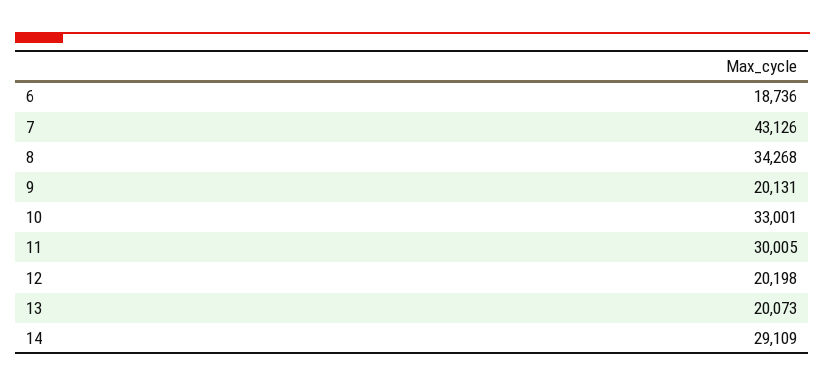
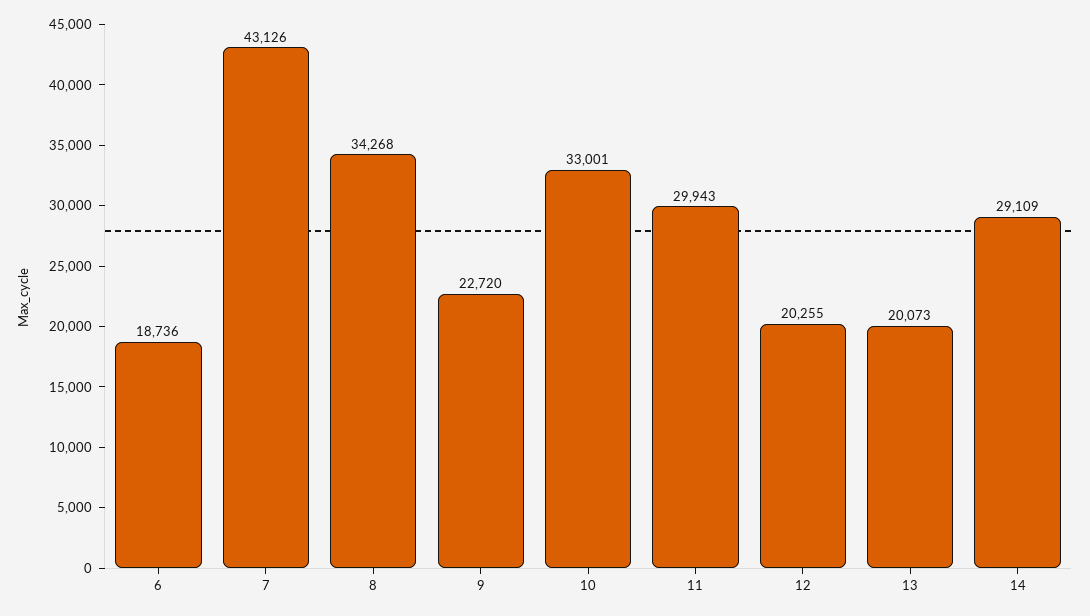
  {
    "6": 18736,
    "7": 43126,
    "8": 34268,
-   "9": 20131,
+   "9": 22720,
    "10": 33001,
-   "11": 30005,
+   "11": 29943,
-   "12": 20198,
+   "12": 20255,
    "13": 20073,
    "14": 29109
  }

